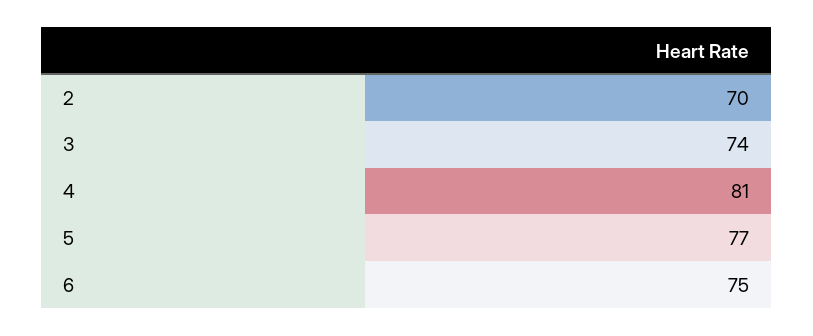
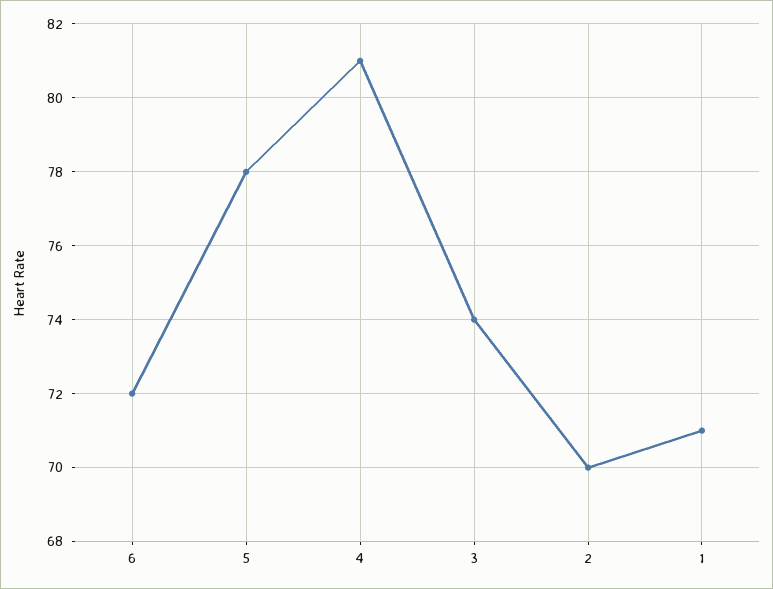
  {
    "2": 70,
    "3": 74,
    "4": 81,
-   "5": 77,
+   "5": 78,
-   "6": 75
+   "6": 72,
+   "1": 71
  }

